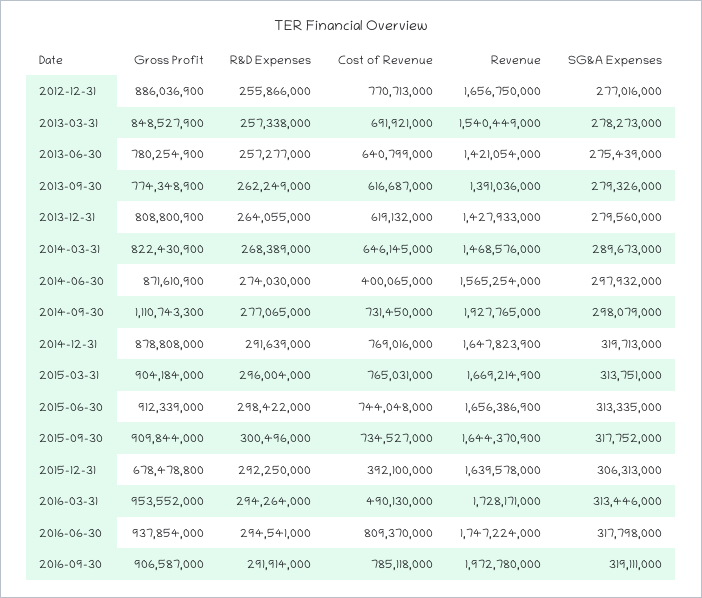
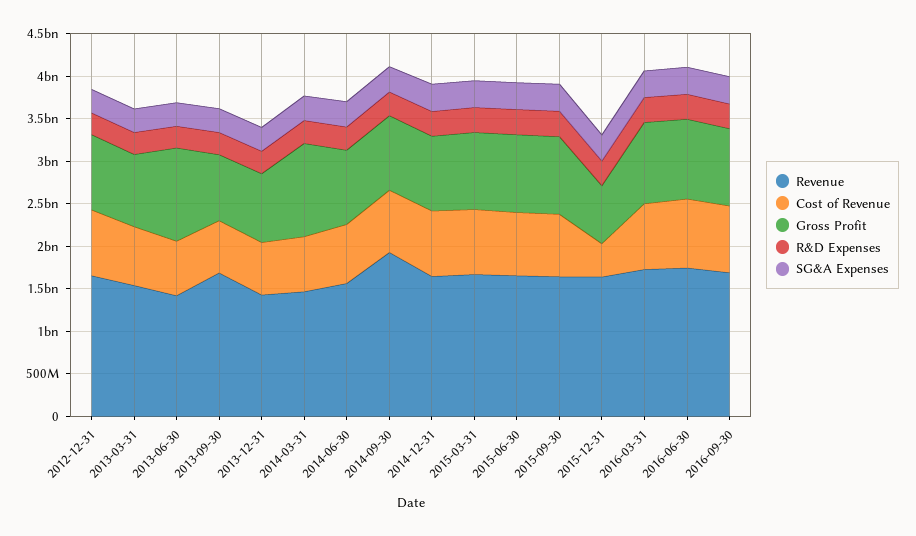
  {
    "Gross Profit": {
      "2012-12-31": 886036900,
      "2013-03-31": 848527900,
-     "2013-06-30": 780254900,
+     "2013-06-30": 1100000000,
      "2013-09-30": 774348900,
      "2013-12-31": 808800900,
-     "2014-03-31": 822430900,
+     "2014-03-31": 1100000000,
      "2014-06-30": 871610900,
-     "2014-09-30": 1110743300,
+     "2014-09-30": 900000000,
      "2014-12-31": 878808000,
      "2015-03-31": 904184000,
      "2015-06-30": 912339000,
      "2015-09-30": 909844000,
      "2015-12-31": 678478800,
      "2016-03-31": 953552000,
      "2016-06-30": 937854000,
      "2016-09-30": 906587000
    },
    "R&D Expenses": {
      "2012-12-31": 255866000,
      "2013-03-31": 257338000,
      "2013-06-30": 257277000,
      "2013-09-30": 262249000,
      "2013-12-31": 264055000,
      "2014-03-31": 268389000,
      "2014-06-30": 274030000,
      "2014-09-30": 277065000,
      "2014-12-31": 291639000,
      "2015-03-31": 296004000,
      "2015-06-30": 298422000,
      "2015-09-30": 300496000,
      "2015-12-31": 292250000,
      "2016-03-31": 294264000,
      "2016-06-30": 294541000,
      "2016-09-30": 291914000
    },
    "Cost of Revenue": {
      "2012-12-31": 770713000,
      "2013-03-31": 691921000,
      "2013-06-30": 640799000,
      "2013-09-30": 616687000,
      "2013-12-31": 619132000,
      "2014-03-31": 646145000,
-     "2014-06-30": 400065000,
+     "2014-06-30": 700000000,
      "2014-09-30": 731450000,
      "2014-12-31": 769016000,
      "2015-03-31": 765031000,
      "2015-06-30": 744048000,
      "2015-09-30": 734527000,
      "2015-12-31": 392100000,
-     "2016-03-31": 490130000,
+     "2016-03-31": 800000000,
      "2016-06-30": 809370000,
      "2016-09-30": 785118000
    },
    "Revenue": {
      "2012-12-31": 1656750000,
      "2013-03-31": 1540449000,
      "2013-06-30": 1421054000,
-     "2013-09-30": 1391036000,
+     "2013-09-30": 1700000000,
      "2013-12-31": 1427933000,
      "2014-03-31": 1468576000,
      "2014-06-30": 1565254000,
      "2014-09-30": 1927765000,
      "2014-12-31": 1647823900,
      "2015-03-31": 1669214900,
      "2015-06-30": 1656386900,
      "2015-09-30": 1644370900,
      "2015-12-31": 1639578000,
      "2016-03-31": 1728171000,
      "2016-06-30": 1747224000,
-     "2016-09-30": 1972780000
+     "2016-09-30": 1700000000
    },
    "SG&A Expenses": {
      "2012-12-31": 277016000,
      "2013-03-31": 278273000,
      "2013-06-30": 275439000,
      "2013-09-30": 279326000,
      "2013-12-31": 279560000,
      "2014-03-31": 289673000,
      "2014-06-30": 297932000,
      "2014-09-30": 298079000,
      "2014-12-31": 319713000,
      "2015-03-31": 313751000,
      "2015-06-30": 313335000,
      "2015-09-30": 317752000,
      "2015-12-31": 306313000,
      "2016-03-31": 313446000,
      "2016-06-30": 317798000,
      "2016-09-30": 319111000
    }
  }

